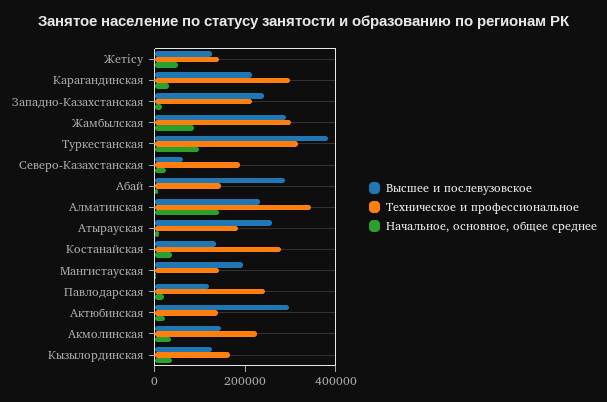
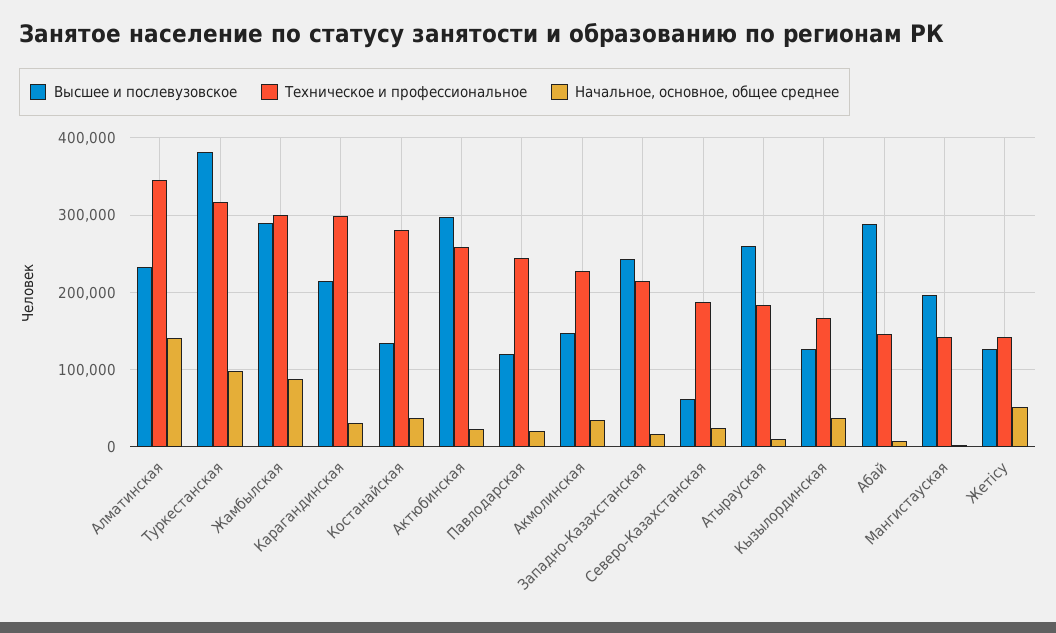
  {
    "Высшее и послевузовское": {
      "Жетісу": 130000,
      "Карагандинская": 210000,
      "Западно-Казахстанская": 240000,
      "Жамбылская": 290000,
      "Туркестанская": 380000,
      "Северо-Казахстанская": 60000,
      "Абай": 290000,
      "Алматинская": 230000,
      "Атырауская": 260000,
      "Костанайская": 130000,
      "Мангистауская": 200000,
      "Павлодарская": 120000,
      "Актюбинская": 300000,
      "Акмолинская": 150000,
      "Кызылординская": 130000
    },
    "Техническое и профессиональное": {
      "Жетісу": 140000,
      "Карагандинская": 300000,
      "Западно-Казахстанская": 210000,
      "Жамбылская": 300000,
      "Туркестанская": 320000,
      "Северо-Казахстанская": 190000,
      "Абай": 150000,
      "Алматинская": 350000,
      "Атырауская": 180000,
      "Костанайская": 280000,
      "Мангистауская": 140000,
      "Павлодарская": 240000,
-     "Актюбинская": 150000,
+     "Актюбинская": 260000,
      "Акмолинская": 230000,
      "Кызылординская": 170000
    },
    "Начальное, основное, общее среднее": {
      "Жетісу": 50000,
      "Карагандинская": 30000,
      "Западно-Казахстанская": 20000,
      "Жамбылская": 90000,
      "Туркестанская": 100000,
      "Северо-Казахстанская": 20000,
      "Абай": 10000,
      "Алматинская": 140000,
      "Атырауская": 10000,
      "Костанайская": 40000,
      "Мангистауская": 0,
      "Павлодарская": 20000,
      "Актюбинская": 20000,
      "Акмолинская": 40000,
      "Кызылординская": 40000
    }
  }

